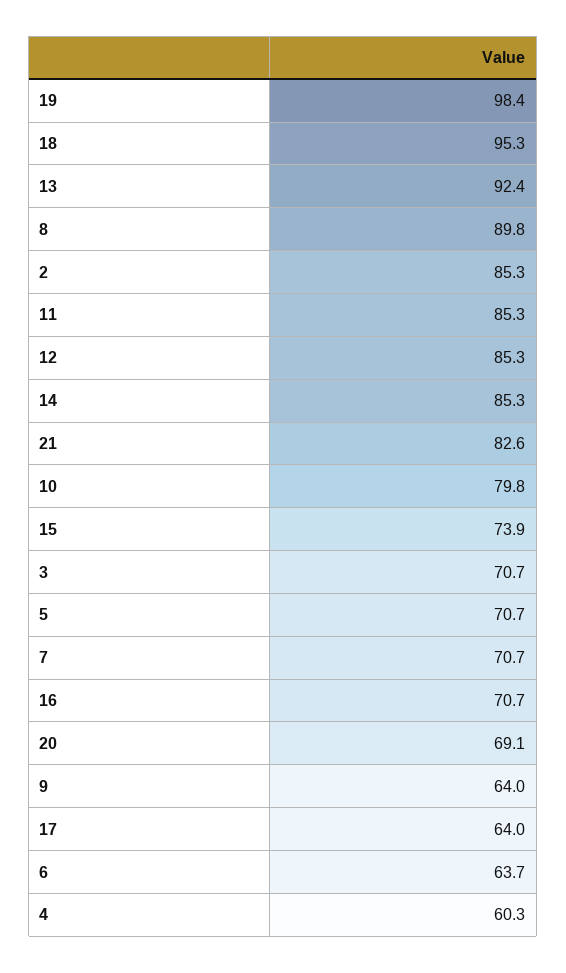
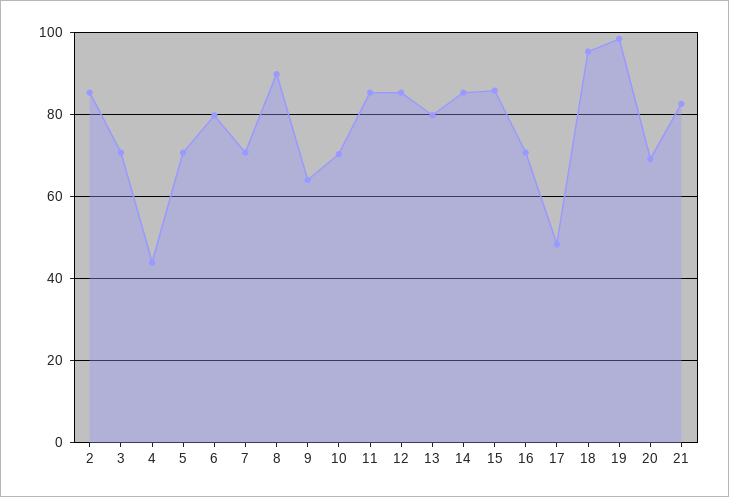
  {
    "19": 98.4,
    "18": 95.3,
-   "13": 92.4,
+   "13": 80,
    "8": 89.8,
    "2": 85.3,
    "11": 85.3,
    "12": 85.3,
    "14": 85.3,
    "21": 82.6,
-   "10": 79.8,
+   "10": 70,
-   "15": 73.9,
+   "15": 86,
    "3": 70.7,
    "5": 70.7,
    "7": 70.7,
    "16": 70.7,
    "20": 69.1,
    "9": 64,
-   "17": 64,
+   "17": 48,
-   "6": 63.7,
+   "6": 80,
-   "4": 60.3
+   "4": 44
  }

